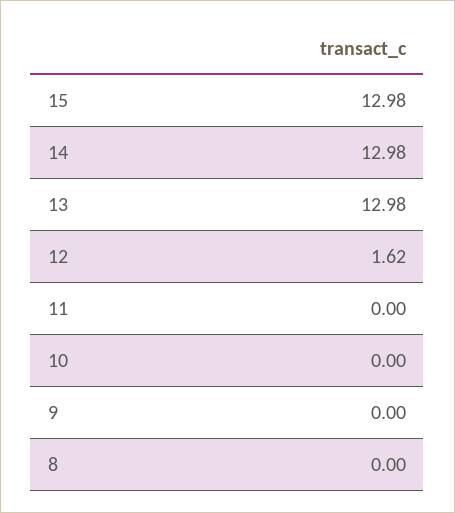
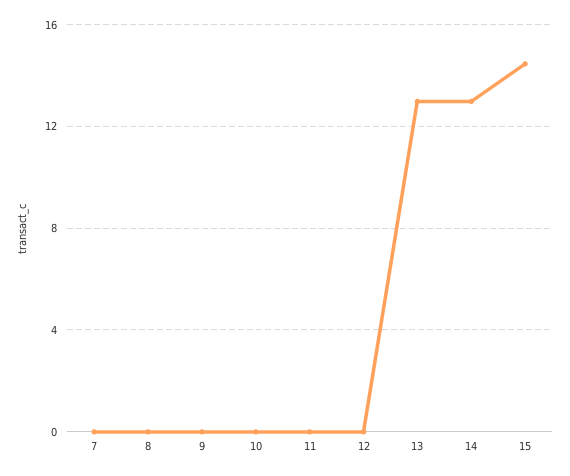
  {
-   "15": 12.98,
+   "15": 14.5,
    "14": 12.98,
    "13": 12.98,
-   "12": 1.62,
+   "12": 0,
    "11": 0,
    "10": 0,
    "9": 0,
-   "8": 0
+   "8": 0,
+   "7": 0
  }

